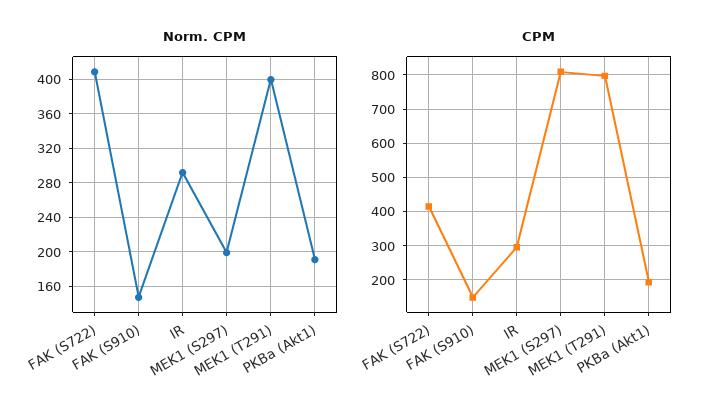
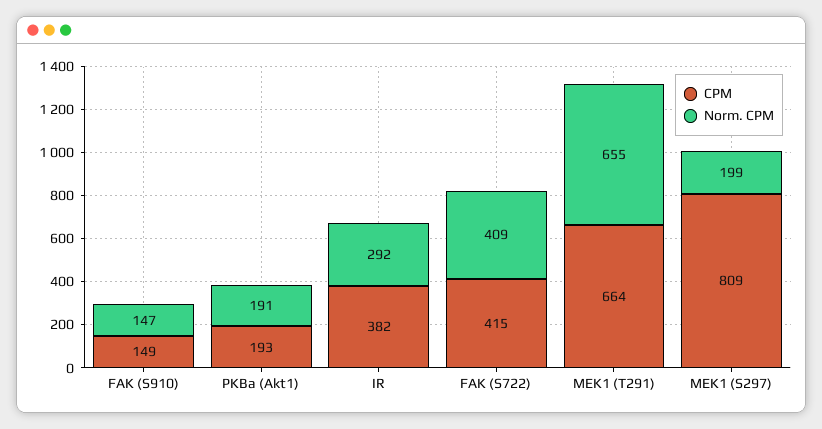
  {
    "Norm. CPM": {
      "FAK (S722)": 409,
      "FAK (S910)": 147,
      "IR": 292,
      "MEK1 (S297)": 199,
-     "MEK1 (T291)": 400,
+     "MEK1 (T291)": 655,
      "PKBa (Akt1)": 191
    },
    "CPM": {
      "FAK (S722)": 415,
      "FAK (S910)": 149,
-     "IR": 300,
+     "IR": 382,
      "MEK1 (S297)": 809,
-     "MEK1 (T291)": 800,
+     "MEK1 (T291)": 664,
      "PKBa (Akt1)": 193
    }
  }

